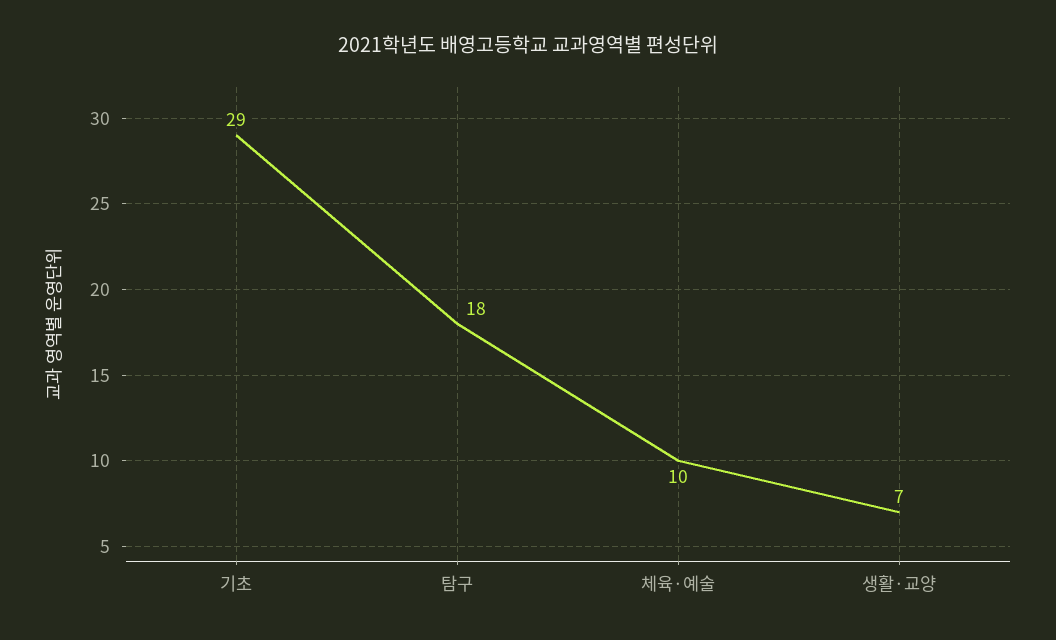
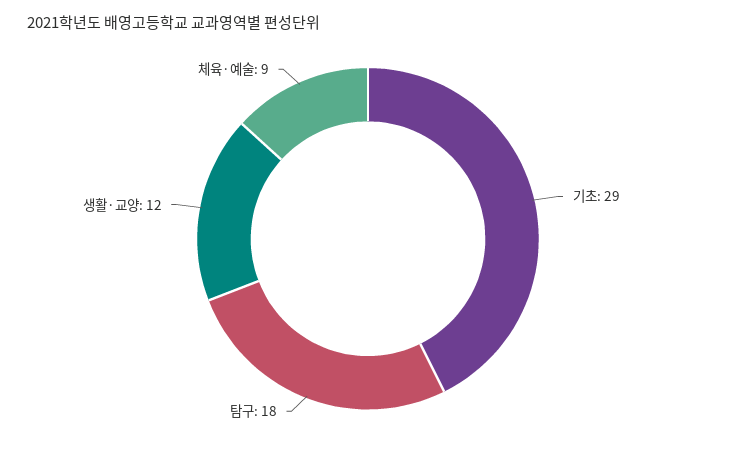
  {
    "기초": 29,
    "탐구": 18,
-   "체육·예술": 10,
+   "체육·예술": 9,
-   "생활·교양": 7
+   "생활·교양": 12
  }

